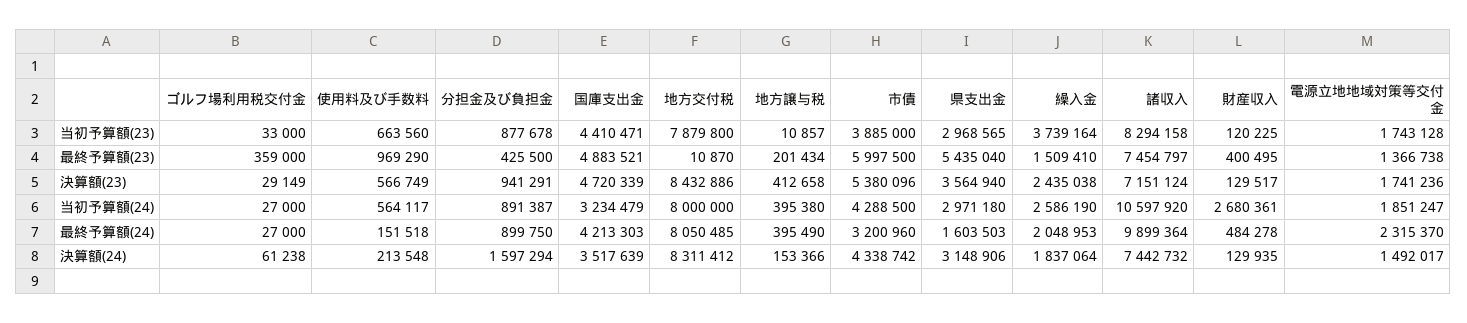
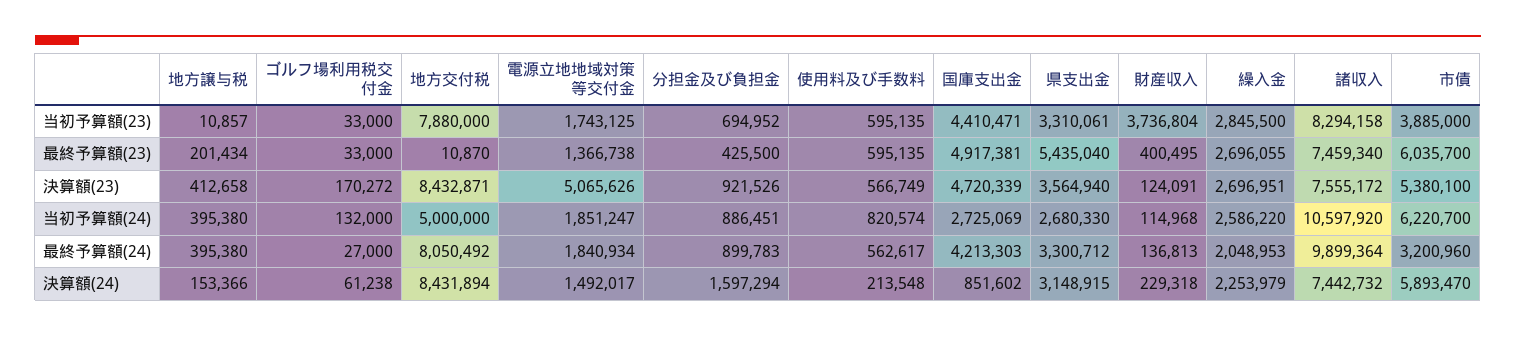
  {
    "ゴルフ場利用税交付金": {
      "当初予算額(23)": 33000,
-     "最終予算額(23)": 359000,
+     "最終予算額(23)": 33000,
-     "決算額(23)": 29149,
+     "決算額(23)": 170272,
-     "当初予算額(24)": 27000,
+     "当初予算額(24)": 132000,
      "最終予算額(24)": 27000,
      "決算額(24)": 61238
    },
    "使用料及び手数料": {
-     "当初予算額(23)": 663560,
+     "当初予算額(23)": 595135,
-     "最終予算額(23)": 969290,
+     "最終予算額(23)": 595135,
      "決算額(23)": 566749,
-     "当初予算額(24)": 564117,
+     "当初予算額(24)": 820574,
-     "最終予算額(24)": 151518,
+     "最終予算額(24)": 562617,
      "決算額(24)": 213548
    },
    "分担金及び負担金": {
-     "当初予算額(23)": 877678,
+     "当初予算額(23)": 694952,
      "最終予算額(23)": 425500,
-     "決算額(23)": 941291,
+     "決算額(23)": 921526,
-     "当初予算額(24)": 891387,
+     "当初予算額(24)": 886451,
-     "最終予算額(24)": 899750,
+     "最終予算額(24)": 899783,
      "決算額(24)": 1597294
    },
    "国庫支出金": {
      "当初予算額(23)": 4410471,
-     "最終予算額(23)": 4883521,
+     "最終予算額(23)": 4917381,
      "決算額(23)": 4720339,
-     "当初予算額(24)": 3234479,
+     "当初予算額(24)": 2725069,
      "最終予算額(24)": 4213303,
-     "決算額(24)": 3517639
+     "決算額(24)": 851602
    },
    "地方交付税": {
-     "当初予算額(23)": 7879800,
+     "当初予算額(23)": 7880000,
      "最終予算額(23)": 10870,
-     "決算額(23)": 8432886,
+     "決算額(23)": 8432871,
-     "当初予算額(24)": 8000000,
+     "当初予算額(24)": 5000000,
-     "最終予算額(24)": 8050485,
+     "最終予算額(24)": 8050492,
-     "決算額(24)": 8311412
+     "決算額(24)": 8431894
    },
    "地方譲与税": {
      "当初予算額(23)": 10857,
      "最終予算額(23)": 201434,
      "決算額(23)": 412658,
      "当初予算額(24)": 395380,
-     "最終予算額(24)": 395490,
+     "最終予算額(24)": 395380,
      "決算額(24)": 153366
    },
    "市債": {
      "当初予算額(23)": 3885000,
-     "最終予算額(23)": 5997500,
+     "最終予算額(23)": 6035700,
-     "決算額(23)": 5380096,
+     "決算額(23)": 5380100,
-     "当初予算額(24)": 4288500,
+     "当初予算額(24)": 6220700,
      "最終予算額(24)": 3200960,
-     "決算額(24)": 4338742
+     "決算額(24)": 5893470
    },
    "県支出金": {
-     "当初予算額(23)": 2968565,
+     "当初予算額(23)": 3310061,
      "最終予算額(23)": 5435040,
      "決算額(23)": 3564940,
-     "当初予算額(24)": 2971180,
+     "当初予算額(24)": 2680330,
-     "最終予算額(24)": 1603503,
+     "最終予算額(24)": 3300712,
-     "決算額(24)": 3148906
+     "決算額(24)": 3148915
    },
    "繰入金": {
-     "当初予算額(23)": 3739164,
+     "当初予算額(23)": 2845500,
-     "最終予算額(23)": 1509410,
+     "最終予算額(23)": 2696055,
-     "決算額(23)": 2435038,
+     "決算額(23)": 2696951,
-     "当初予算額(24)": 2586190,
+     "当初予算額(24)": 2586220,
      "最終予算額(24)": 2048953,
-     "決算額(24)": 1837064
+     "決算額(24)": 2253979
    },
    "諸収入": {
      "当初予算額(23)": 8294158,
-     "最終予算額(23)": 7454797,
+     "最終予算額(23)": 7459340,
-     "決算額(23)": 7151124,
+     "決算額(23)": 7555172,
      "当初予算額(24)": 10597920,
      "最終予算額(24)": 9899364,
      "決算額(24)": 7442732
    },
    "財産収入": {
-     "当初予算額(23)": 120225,
+     "当初予算額(23)": 3736804,
      "最終予算額(23)": 400495,
-     "決算額(23)": 129517,
+     "決算額(23)": 124091,
-     "当初予算額(24)": 2680361,
+     "当初予算額(24)": 114968,
-     "最終予算額(24)": 484278,
+     "最終予算額(24)": 136813,
-     "決算額(24)": 129935
+     "決算額(24)": 229318
    },
    "電源立地地域対策等交付金": {
-     "当初予算額(23)": 1743128,
+     "当初予算額(23)": 1743125,
      "最終予算額(23)": 1366738,
-     "決算額(23)": 1741236,
+     "決算額(23)": 5065626,
      "当初予算額(24)": 1851247,
-     "最終予算額(24)": 2315370,
+     "最終予算額(24)": 1840934,
      "決算額(24)": 1492017
    }
  }

